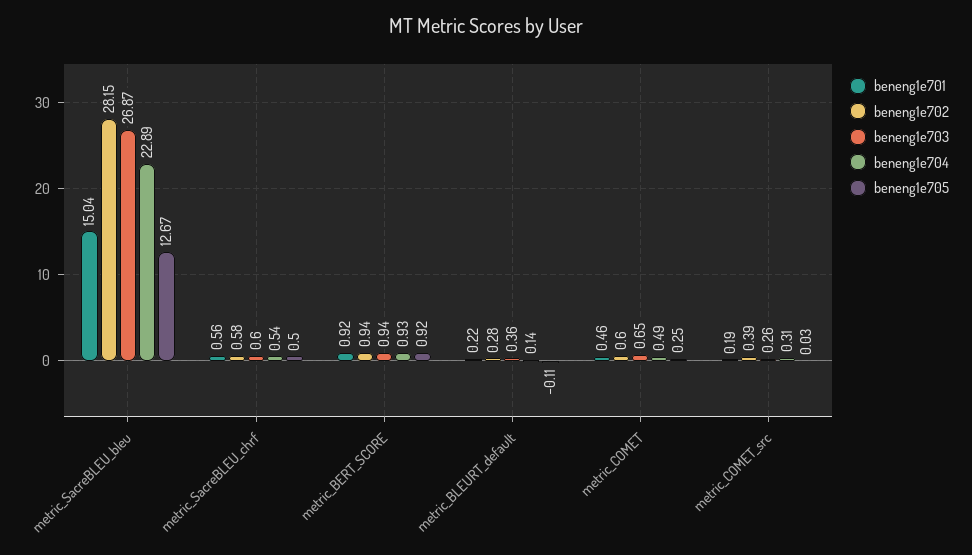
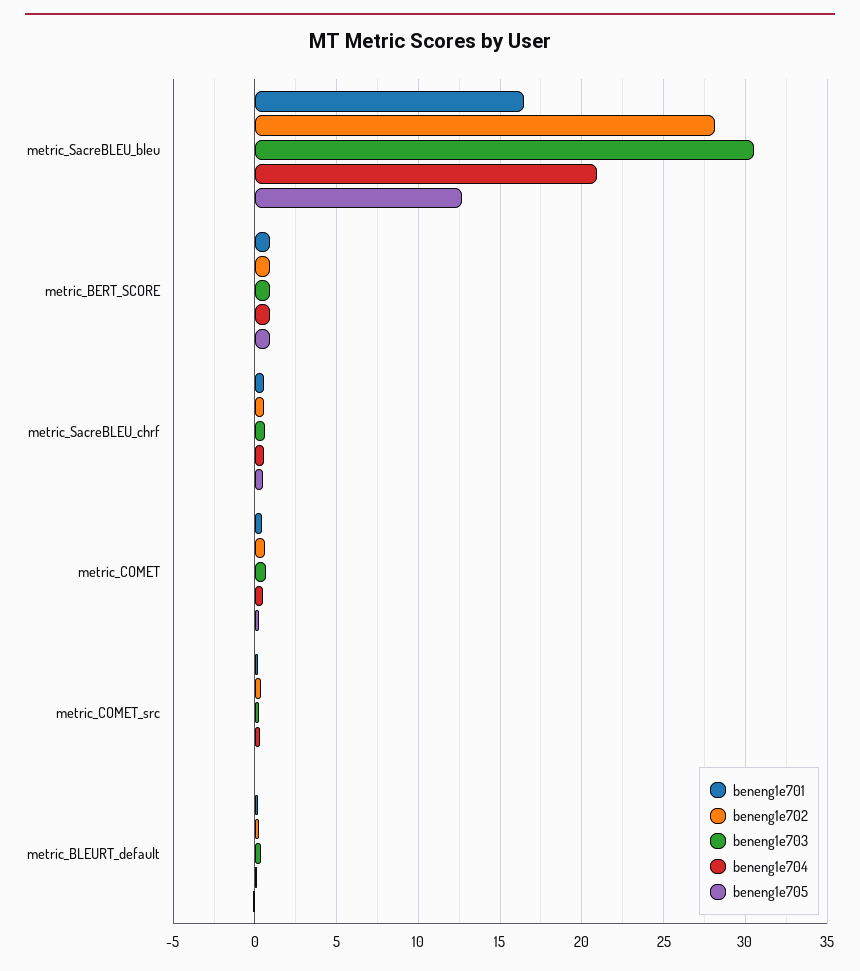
  {
    "beneng1e701": {
-     "metric_SacreBLEU_bleu": 15.04,
+     "metric_SacreBLEU_bleu": 16.5,
      "metric_SacreBLEU_chrf": 0.56,
      "metric_BERT_SCORE": 0.92,
      "metric_BLEURT_default": 0.22,
      "metric_COMET": 0.46,
      "metric_COMET_src": 0.19
    },
    "beneng1e702": {
      "metric_SacreBLEU_bleu": 28.15,
      "metric_SacreBLEU_chrf": 0.58,
      "metric_BERT_SCORE": 0.94,
      "metric_BLEURT_default": 0.28,
      "metric_COMET": 0.6,
      "metric_COMET_src": 0.39
    },
    "beneng1e703": {
-     "metric_SacreBLEU_bleu": 26.87,
+     "metric_SacreBLEU_bleu": 30.5,
      "metric_SacreBLEU_chrf": 0.6,
      "metric_BERT_SCORE": 0.94,
      "metric_BLEURT_default": 0.36,
      "metric_COMET": 0.65,
      "metric_COMET_src": 0.26
    },
    "beneng1e704": {
-     "metric_SacreBLEU_bleu": 22.89,
+     "metric_SacreBLEU_bleu": 21,
      "metric_SacreBLEU_chrf": 0.54,
      "metric_BERT_SCORE": 0.93,
      "metric_BLEURT_default": 0.14,
      "metric_COMET": 0.49,
      "metric_COMET_src": 0.31
    },
    "beneng1e705": {
      "metric_SacreBLEU_bleu": 12.67,
      "metric_SacreBLEU_chrf": 0.5,
      "metric_BERT_SCORE": 0.92,
      "metric_BLEURT_default": -0.11,
      "metric_COMET": 0.25,
      "metric_COMET_src": 0.03
    }
  }

